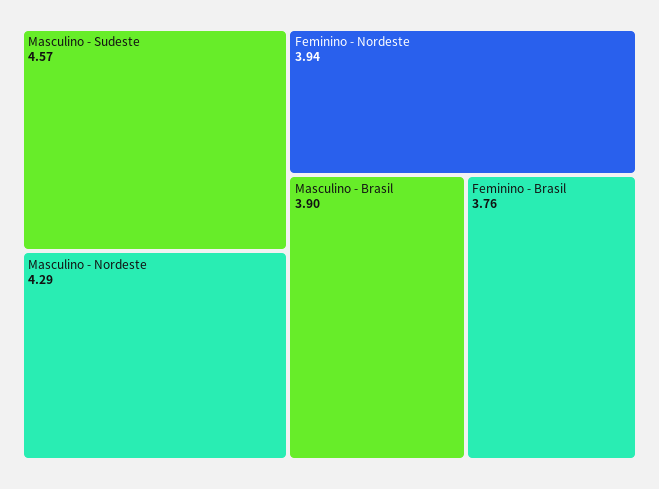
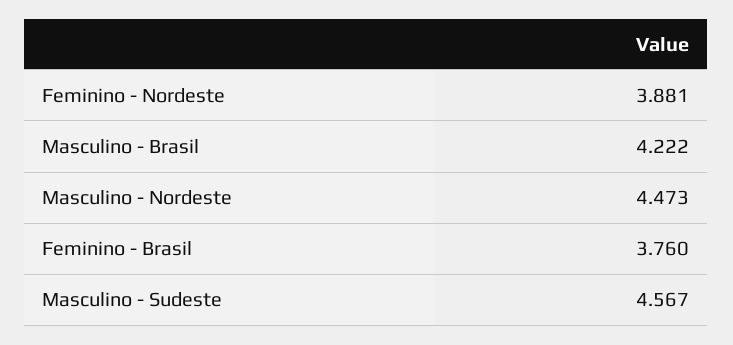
  {
    "Masculino - Sudeste": 4.567,
-   "Masculino - Nordeste": 4.29,
+   "Masculino - Nordeste": 4.473,
-   "Feminino - Nordeste": 3.94,
+   "Feminino - Nordeste": 3.881,
-   "Masculino - Brasil": 3.9,
+   "Masculino - Brasil": 4.222,
    "Feminino - Brasil": 3.76
  }

